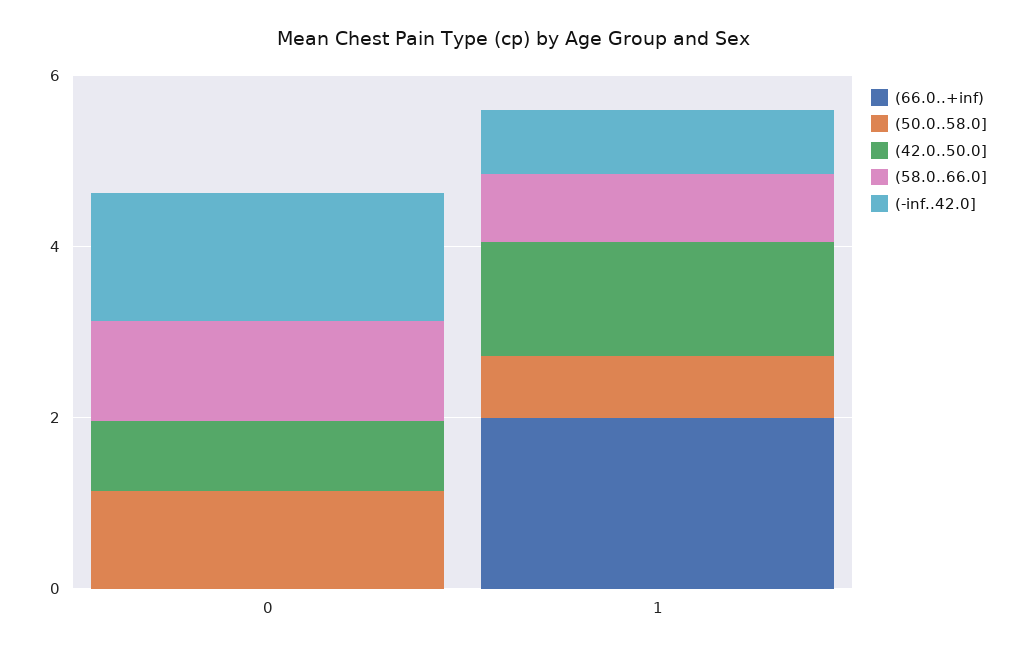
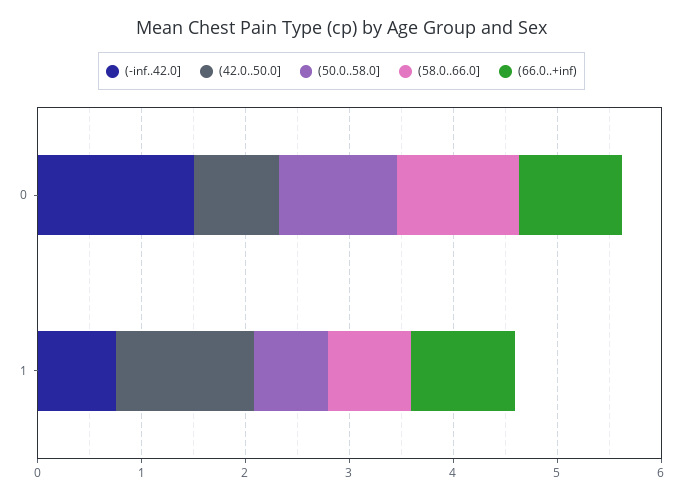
  {
    "(66.0..+inf)": {
-     "0": 0,
+     "0": 1,
-     "1": 2
+     "1": 1
    },
    "(50.0..58.0]": {
      "0": 1.2,
      "1": 0.8
    },
    "(42.0..50.0]": {
      "0": 0.8,
      "1": 1.4
    },
    "(58.0..66.0]": {
      "0": 1.2,
      "1": 0.8
    },
    "(-inf..42.0]": {
      "0": 1.6,
      "1": 0.8
    }
  }

